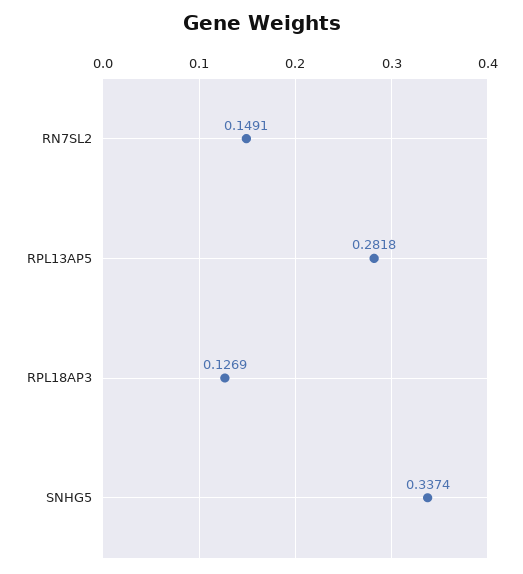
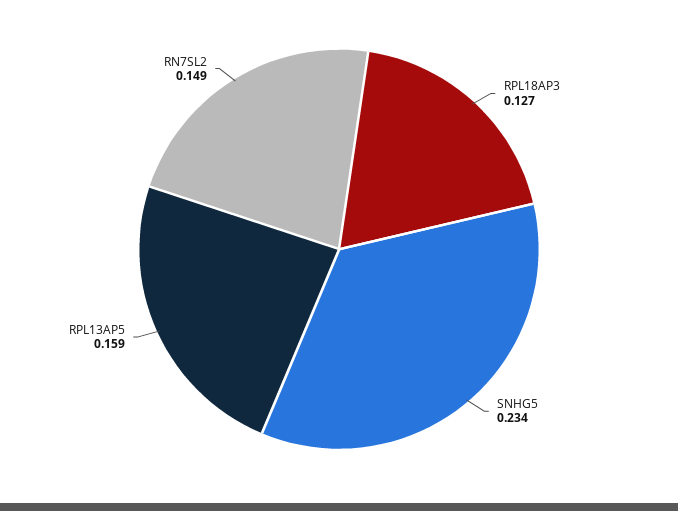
  {
    "RN7SL2": 0.1491,
-   "RPL13AP5": 0.2818,
+   "RPL13AP5": 0.159,
    "RPL18AP3": 0.1269,
-   "SNHG5": 0.3374
+   "SNHG5": 0.234
  }

